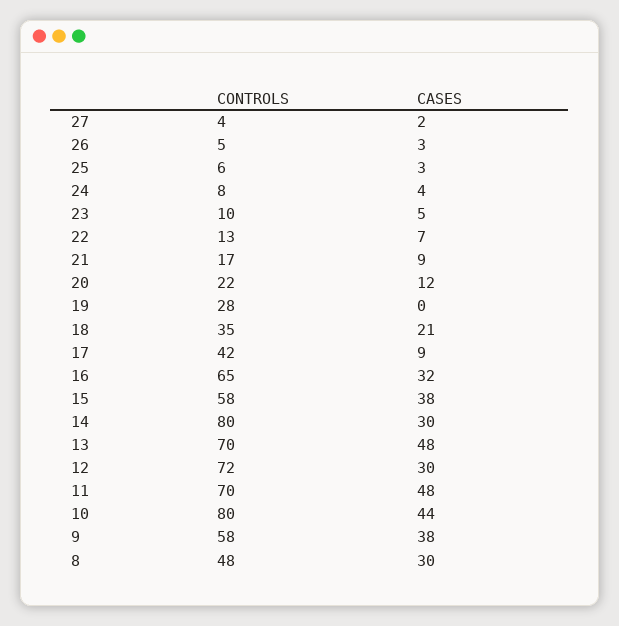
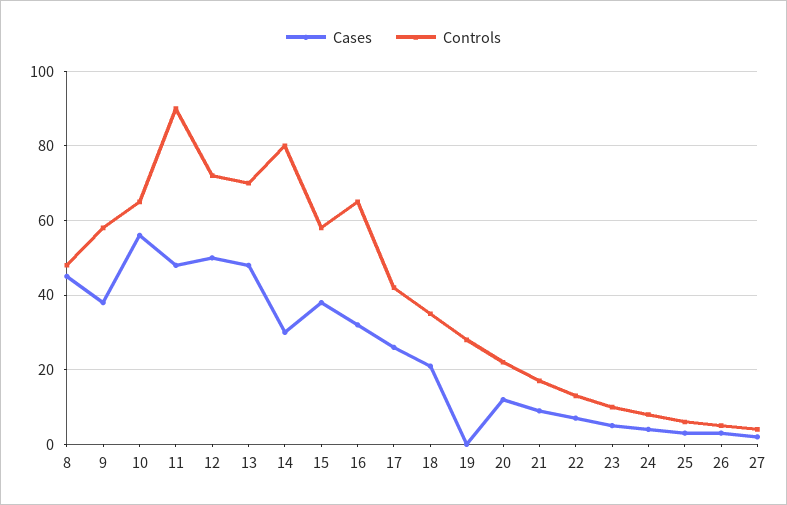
  {
    "CONTROLS": {
      "27": 4,
      "26": 5,
      "25": 6,
      "24": 8,
      "23": 10,
      "22": 13,
      "21": 17,
      "20": 22,
      "19": 28,
      "18": 35,
      "17": 42,
      "16": 65,
      "15": 58,
      "14": 80,
      "13": 70,
      "12": 72,
-     "11": 70,
+     "11": 90,
-     "10": 80,
+     "10": 65,
      "9": 58,
      "8": 48
    },
    "CASES": {
      "27": 2,
      "26": 3,
      "25": 3,
      "24": 4,
      "23": 5,
      "22": 7,
      "21": 9,
      "20": 12,
      "19": 0,
      "18": 21,
-     "17": 9,
+     "17": 25,
      "16": 32,
      "15": 38,
      "14": 30,
      "13": 48,
-     "12": 30,
+     "12": 50,
      "11": 48,
-     "10": 44,
+     "10": 55,
      "9": 38,
-     "8": 30
+     "8": 45
    }
  }

